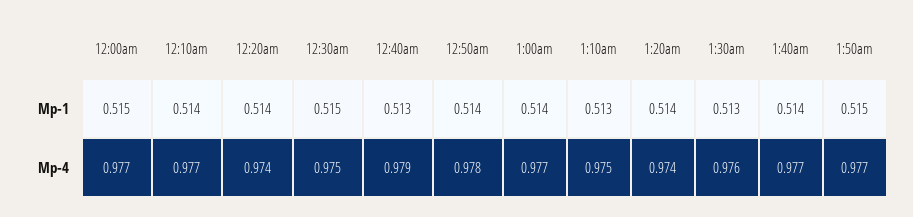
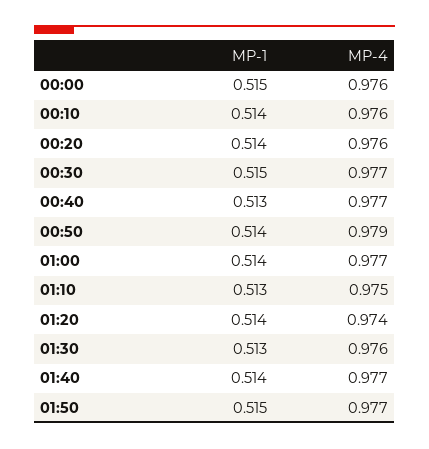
  {
    "12:00am": {
      "Mp-1": 0.515,
-     "Mp-4": 0.977
+     "Mp-4": 0.976
    },
    "12:10am": {
      "Mp-1": 0.514,
-     "Mp-4": 0.977
+     "Mp-4": 0.976
    },
    "12:20am": {
      "Mp-1": 0.514,
-     "Mp-4": 0.974
+     "Mp-4": 0.976
    },
    "12:30am": {
      "Mp-1": 0.515,
-     "Mp-4": 0.975
+     "Mp-4": 0.977
    },
    "12:40am": {
      "Mp-1": 0.513,
-     "Mp-4": 0.979
+     "Mp-4": 0.977
    },
    "12:50am": {
      "Mp-1": 0.514,
-     "Mp-4": 0.978
+     "Mp-4": 0.979
    },
    "1:00am": {
      "Mp-1": 0.514,
      "Mp-4": 0.977
    },
    "1:10am": {
      "Mp-1": 0.513,
      "Mp-4": 0.975
    },
    "1:20am": {
      "Mp-1": 0.514,
      "Mp-4": 0.974
    },
    "1:30am": {
      "Mp-1": 0.513,
      "Mp-4": 0.976
    },
    "1:40am": {
      "Mp-1": 0.514,
      "Mp-4": 0.977
    },
    "1:50am": {
      "Mp-1": 0.515,
      "Mp-4": 0.977
    }
  }

